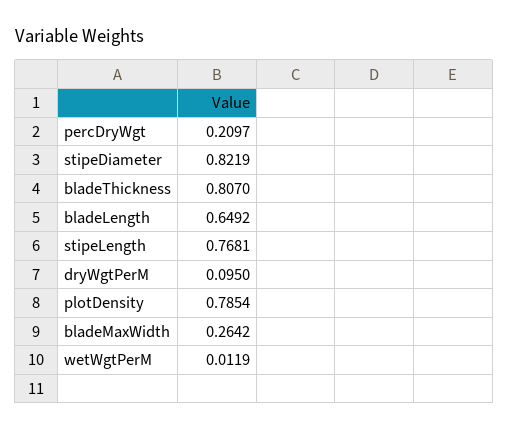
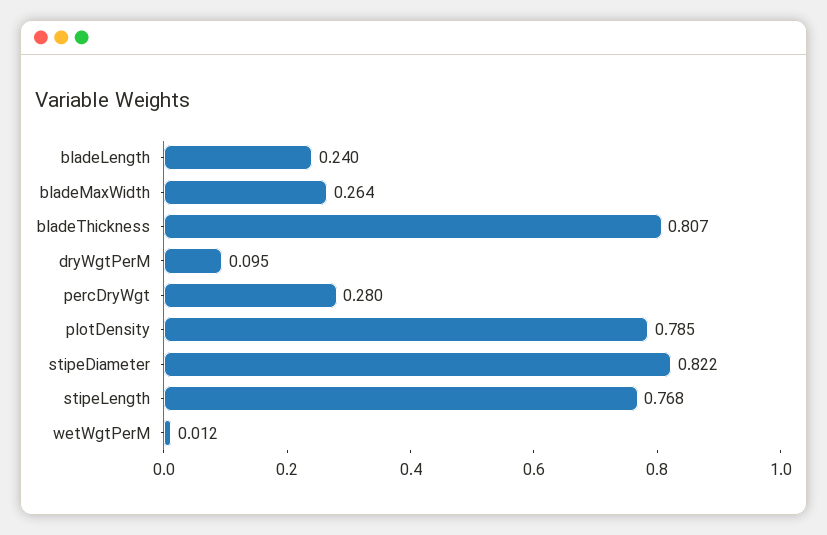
  {
-   "percDryWgt": 0.2097,
+   "percDryWgt": 0.28,
    "stipeDiameter": 0.8219,
    "bladeThickness": 0.807,
-   "bladeLength": 0.6492,
+   "bladeLength": 0.24,
    "stipeLength": 0.7681,
    "dryWgtPerM": 0.095,
    "plotDensity": 0.7854,
    "bladeMaxWidth": 0.2642,
    "wetWgtPerM": 0.0119
  }

